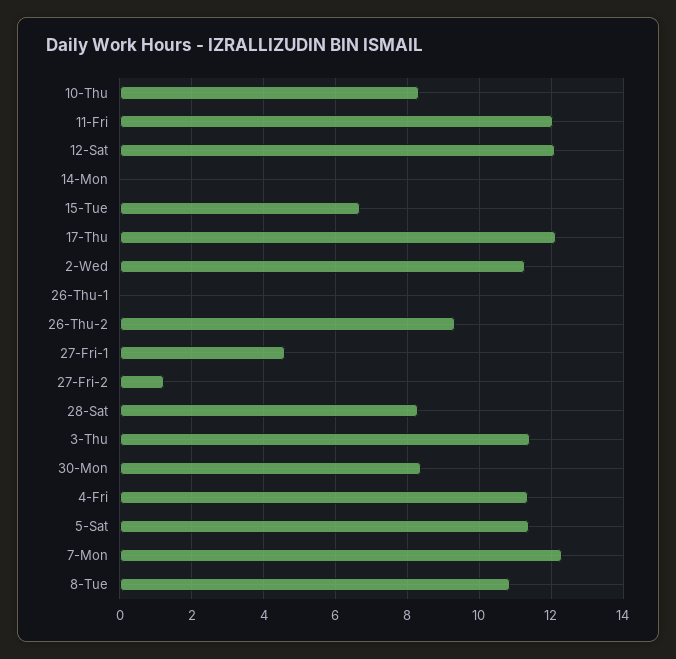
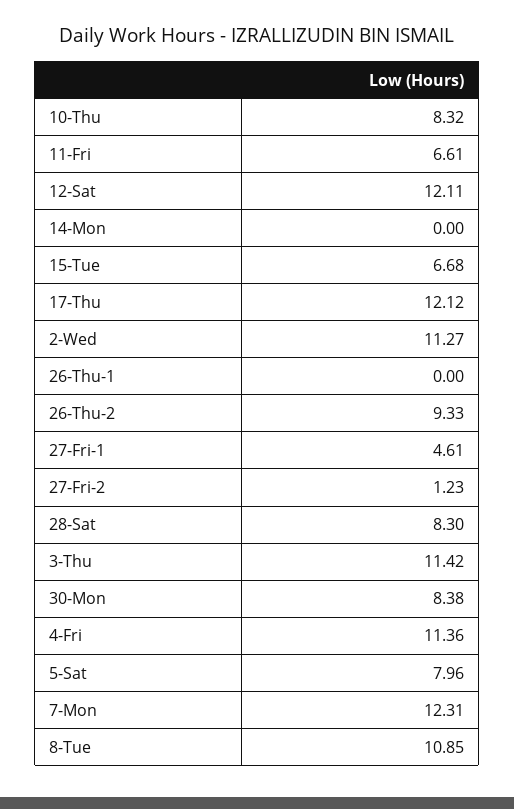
  {
    "10-Thu": 8.32,
-   "11-Fri": 12,
+   "11-Fri": 6.61,
    "12-Sat": 12.11,
    "14-Mon": 0,
    "15-Tue": 6.68,
    "17-Thu": 12.12,
    "2-Wed": 11.27,
    "26-Thu-1": 0,
    "26-Thu-2": 9.33,
    "27-Fri-1": 4.61,
    "27-Fri-2": 1.23,
    "28-Sat": 8.3,
    "3-Thu": 11.42,
    "30-Mon": 8.38,
    "4-Fri": 11.36,
-   "5-Sat": 11.4,
+   "5-Sat": 7.96,
    "7-Mon": 12.31,
    "8-Tue": 10.85
  }

